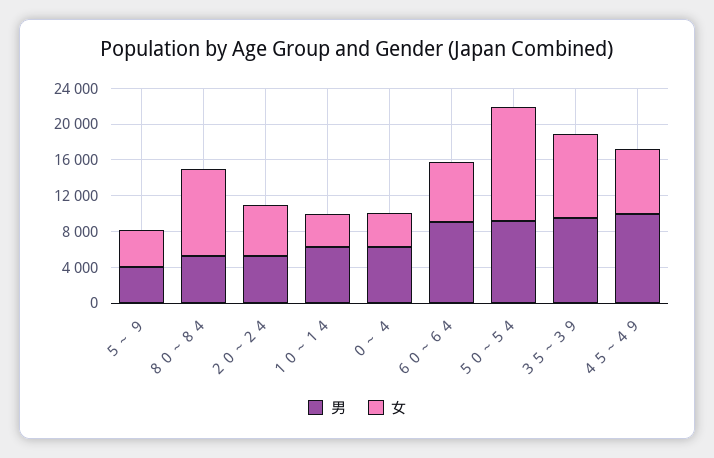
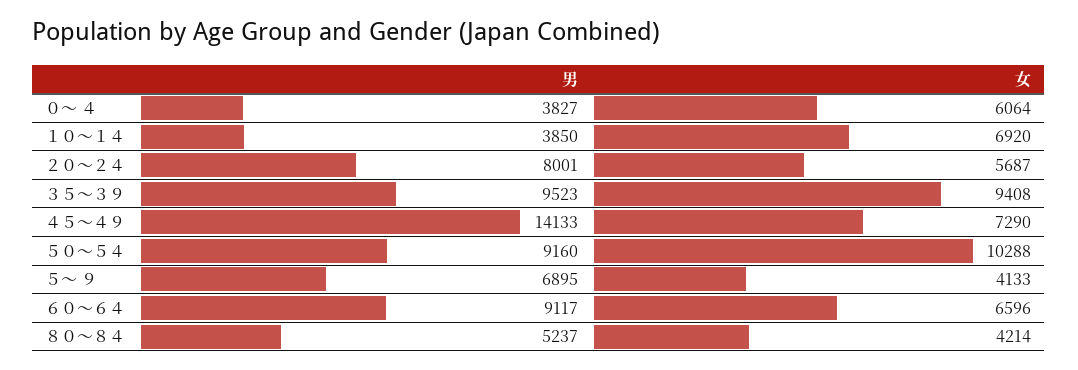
  {
    "男": {
-     "５～ ９": 4000,
+     "５～ ９": 6895,
      "８０～８４": 5237,
-     "２０～２４": 5000,
+     "２０～２４": 8001,
-     "１０～１４": 6000,
+     "１０～１４": 3850,
-     "０～ ４": 6000,
+     "０～ ４": 3827,
      "６０～６４": 9117,
      "５０～５４": 9160,
      "３５～３９": 9523,
-     "４５～４９": 10000
+     "４５～４９": 14133
    },
    "女": {
      "５～ ９": 4133,
-     "８０～８４": 10000,
+     "８０～８４": 4214,
      "２０～２４": 5687,
-     "１０～１４": 4000,
+     "１０～１４": 6920,
-     "０～ ４": 4000,
+     "０～ ４": 6064,
      "６０～６４": 6596,
-     "５０～５４": 13000,
+     "５０～５４": 10288,
      "３５～３９": 9408,
      "４５～４９": 7290
    }
  }

